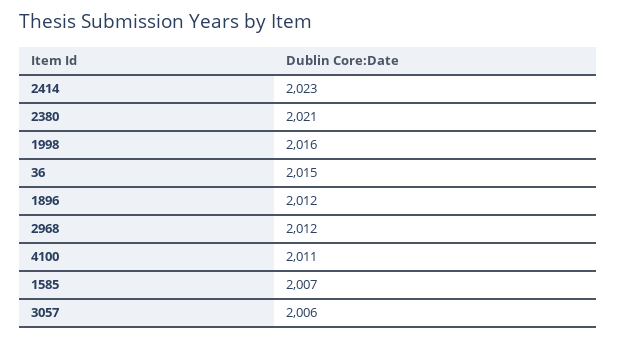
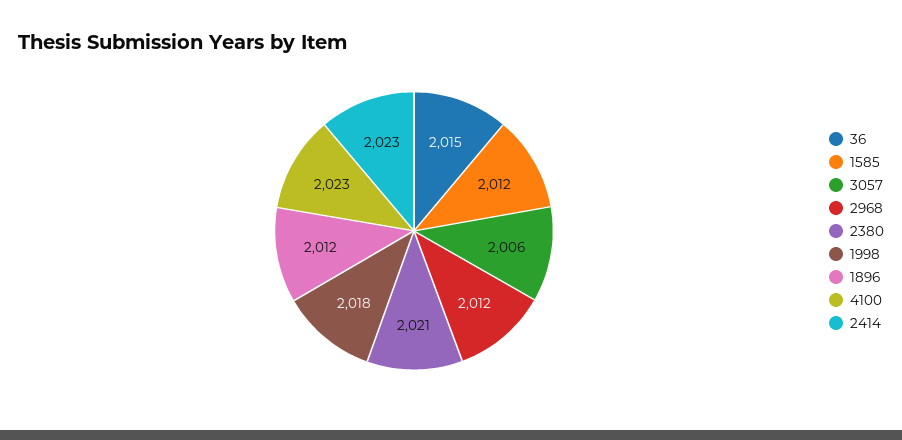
  {
    "2414": 2023,
    "2380": 2021,
-   "1998": 2016,
+   "1998": 2018,
    "36": 2015,
    "1896": 2012,
    "2968": 2012,
-   "4100": 2011,
+   "4100": 2023,
-   "1585": 2007,
+   "1585": 2012,
    "3057": 2006
  }

